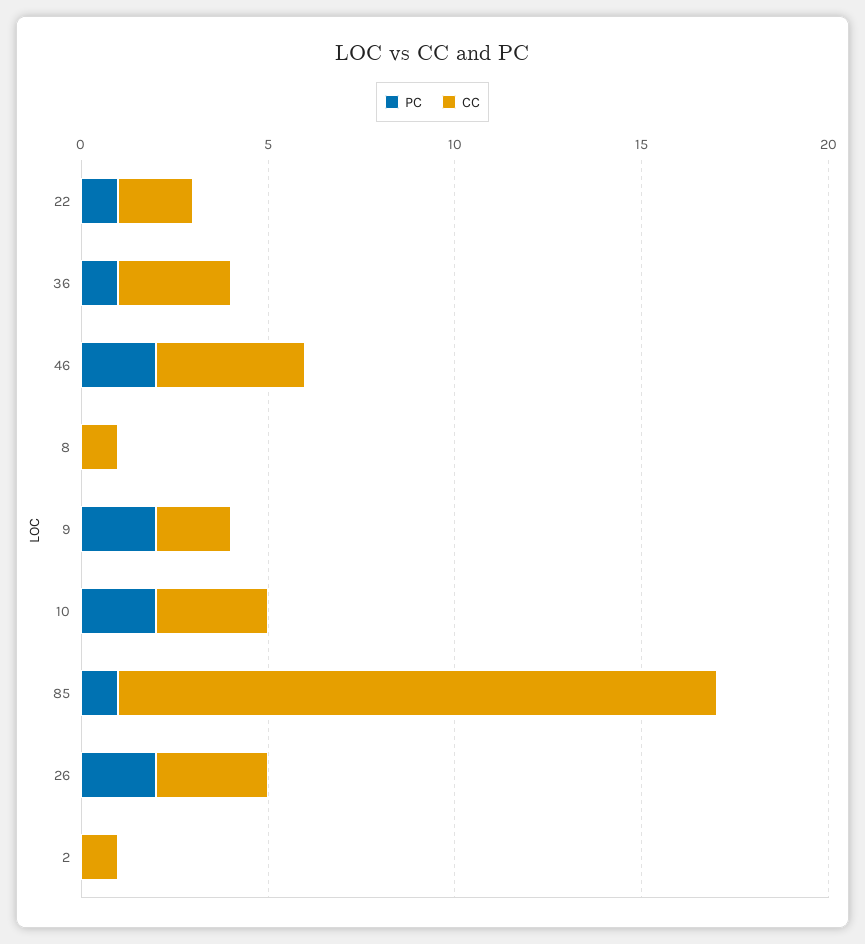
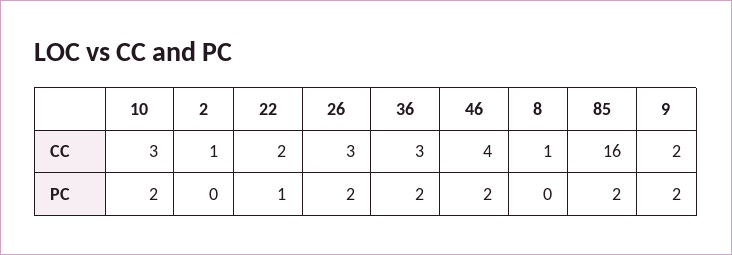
  {
    "PC": {
      "22": 1,
-     "36": 1,
+     "36": 2,
      "46": 2,
      "8": 0,
      "9": 2,
      "10": 2,
-     "85": 1,
+     "85": 2,
      "26": 2,
      "2": 0
    },
    "CC": {
      "22": 2,
      "36": 3,
      "46": 4,
      "8": 1,
      "9": 2,
      "10": 3,
      "85": 16,
      "26": 3,
      "2": 1
    }
  }

